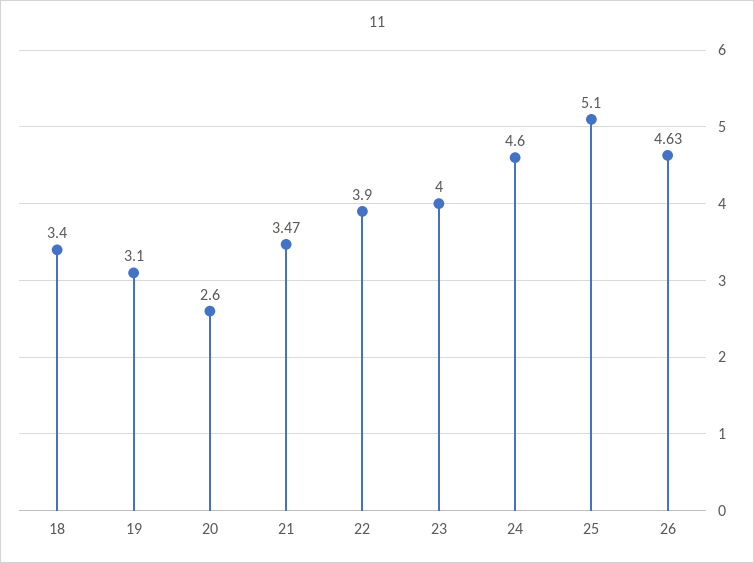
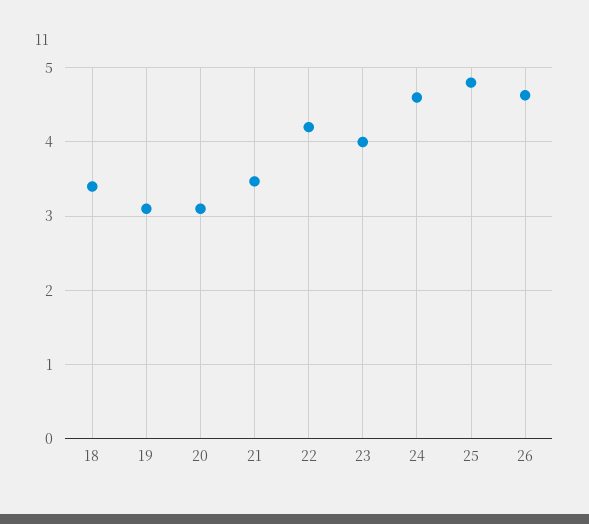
  {
    "18": 3.4,
    "19": 3.1,
-   "20": 2.6,
+   "20": 3.1,
    "21": 3.47,
-   "22": 3.9,
+   "22": 4.2,
    "23": 4,
    "24": 4.6,
-   "25": 5.1,
+   "25": 4.8,
    "26": 4.63
  }

